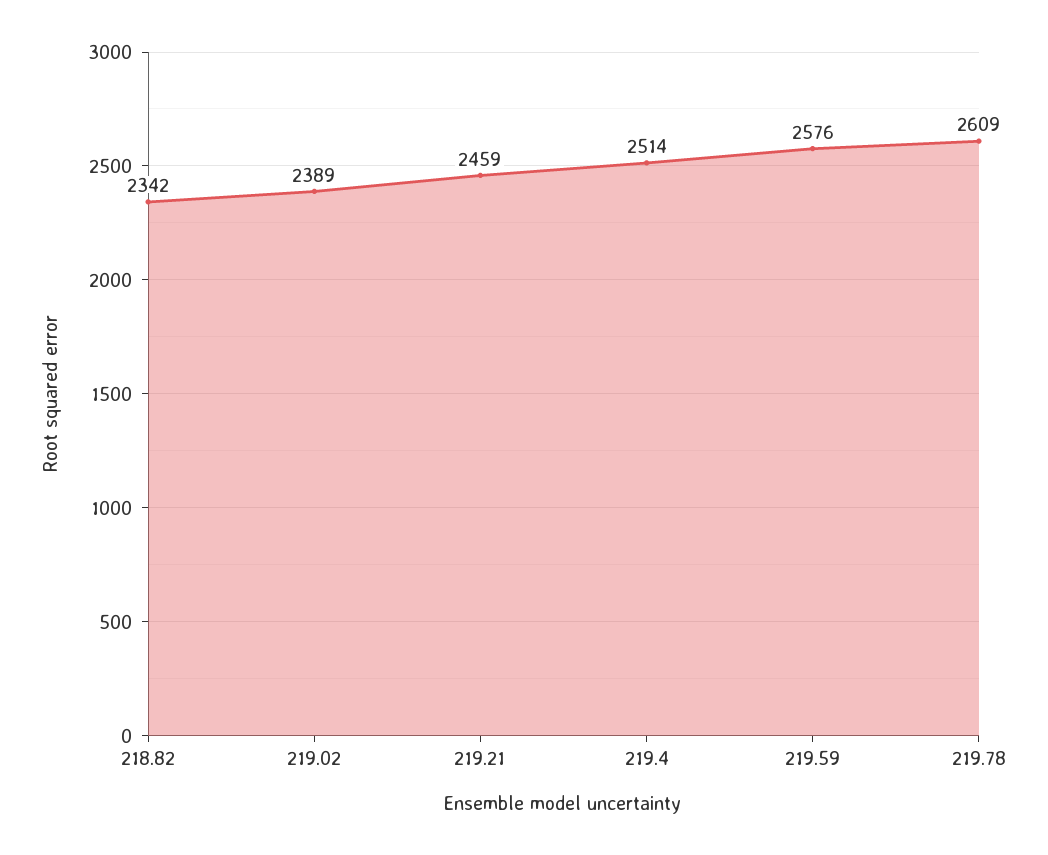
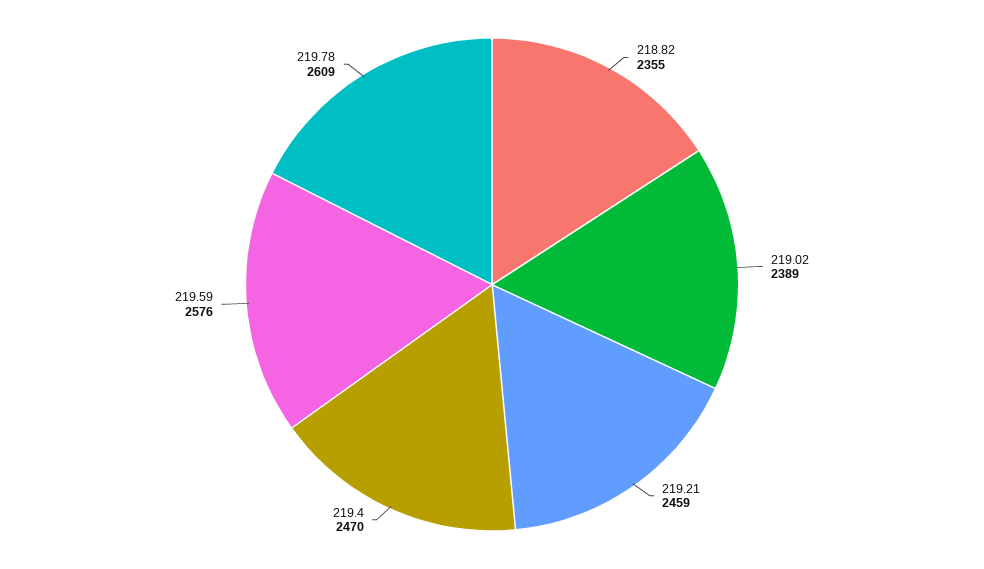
  {
-   "218.82": 2342,
+   "218.82": 2355,
    "219.02": 2389,
    "219.21": 2459,
-   "219.4": 2514,
+   "219.4": 2470,
    "219.59": 2576,
    "219.78": 2609
  }

